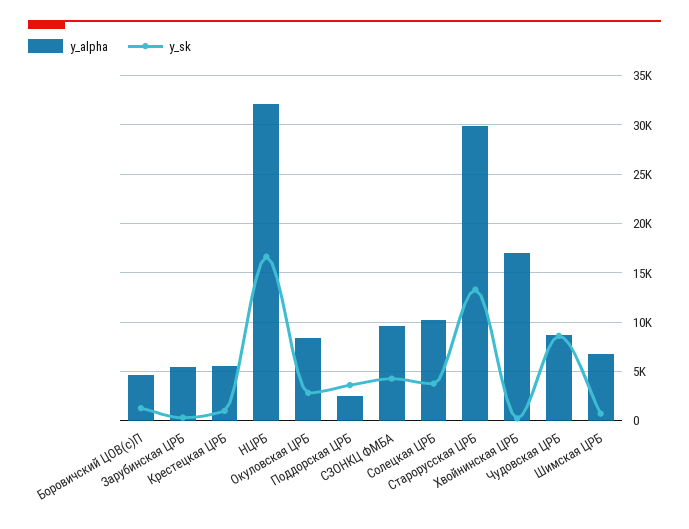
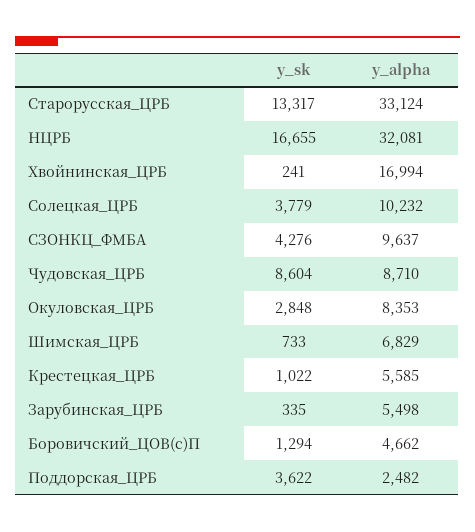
  {
    "y_alpha": {
      "Боровичский ЦОВ(с)П": 4662,
      "Зарубинская ЦРБ": 5498,
      "Крестецкая ЦРБ": 5585,
      "НЦРБ": 32081,
      "Окуловская ЦРБ": 8353,
      "Поддорская ЦРБ": 2482,
      "СЗОНКЦ ФМБА": 9637,
      "Солецкая ЦРБ": 10232,
-     "Старорусская ЦРБ": 30000,
+     "Старорусская ЦРБ": 33124,
      "Хвойнинская ЦРБ": 16994,
      "Чудовская ЦРБ": 8710,
      "Шимская ЦРБ": 6829
    },
    "y_sk": {
      "Боровичский ЦОВ(с)П": 1294,
      "Зарубинская ЦРБ": 335,
      "Крестецкая ЦРБ": 1022,
      "НЦРБ": 16655,
      "Окуловская ЦРБ": 2848,
      "Поддорская ЦРБ": 3622,
      "СЗОНКЦ ФМБА": 4276,
      "Солецкая ЦРБ": 3779,
      "Старорусская ЦРБ": 13317,
      "Хвойнинская ЦРБ": 241,
      "Чудовская ЦРБ": 8604,
      "Шимская ЦРБ": 733
    }
  }

